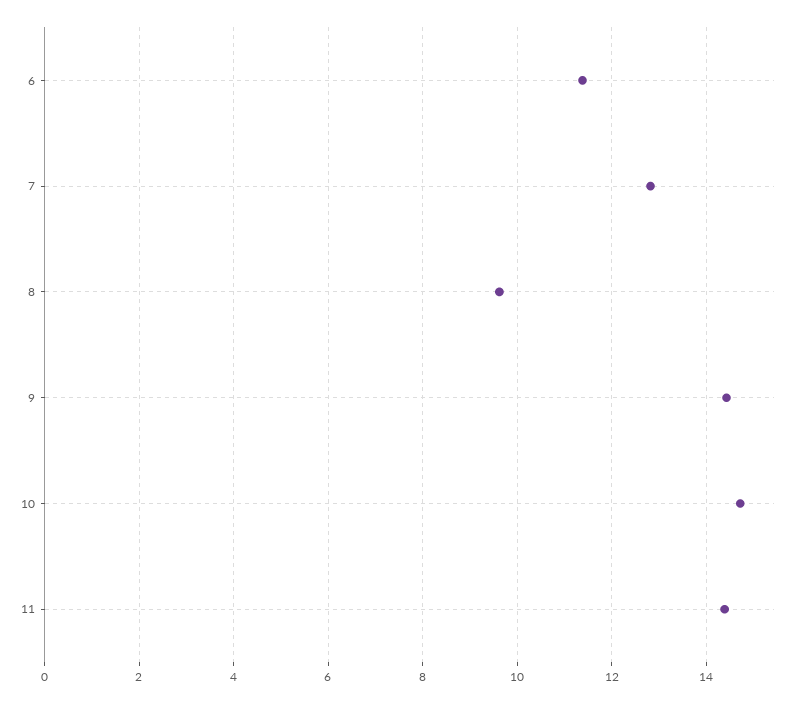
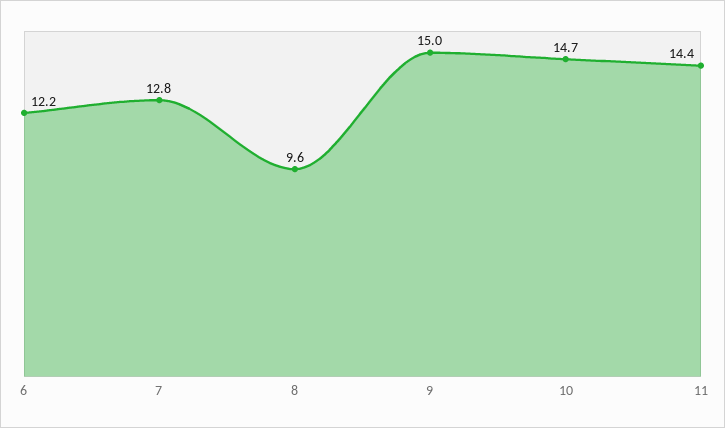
  {
-   "6": 11.4,
+   "6": 12.2,
    "7": 12.8,
    "8": 9.6,
-   "9": 14.4,
+   "9": 15,
    "10": 14.7,
    "11": 14.4
  }

